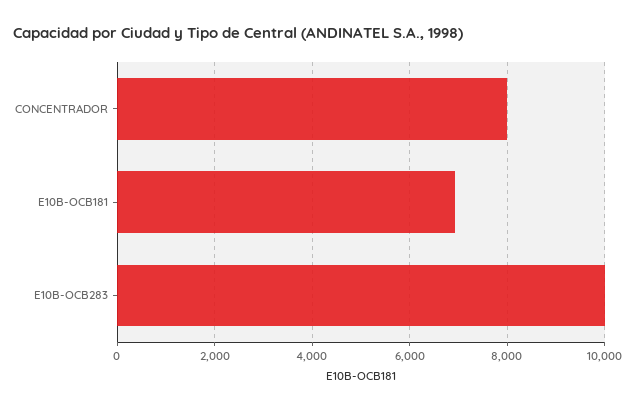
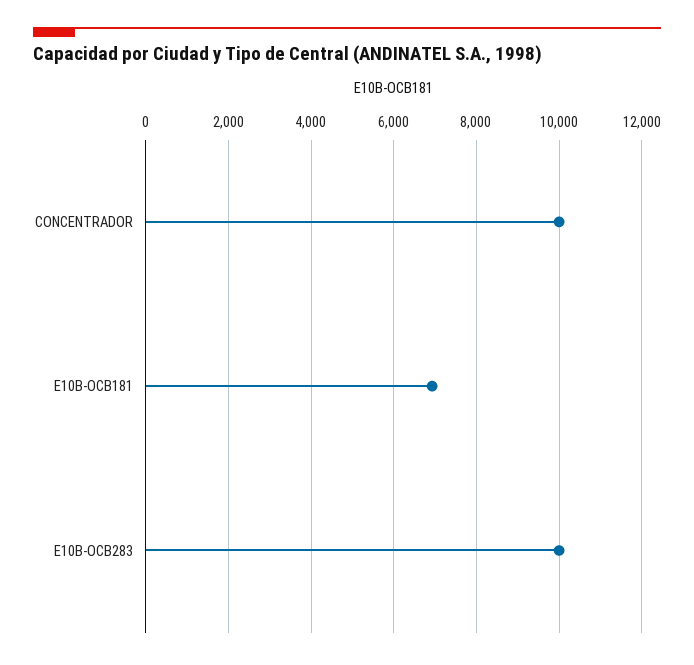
  {
-   "CONCENTRADOR": 8000,
+   "CONCENTRADOR": 10000,
    "E10B-OCB181": 7000,
    "E10B-OCB283": 10000
  }

